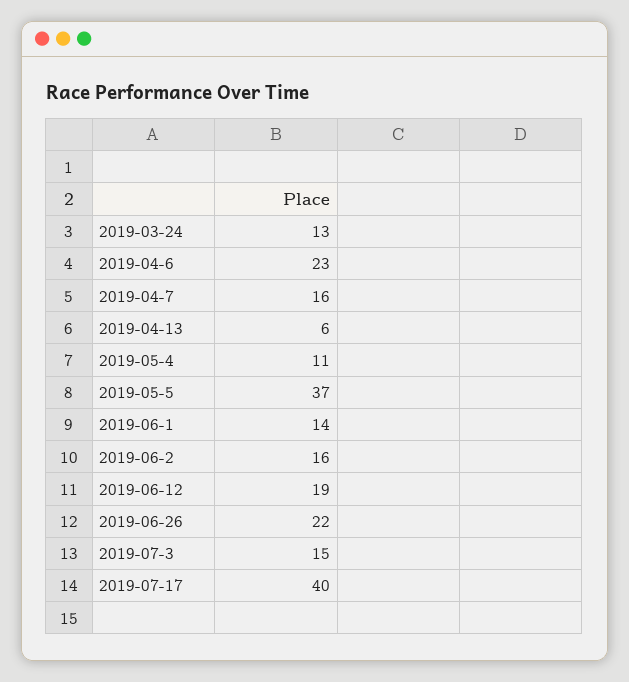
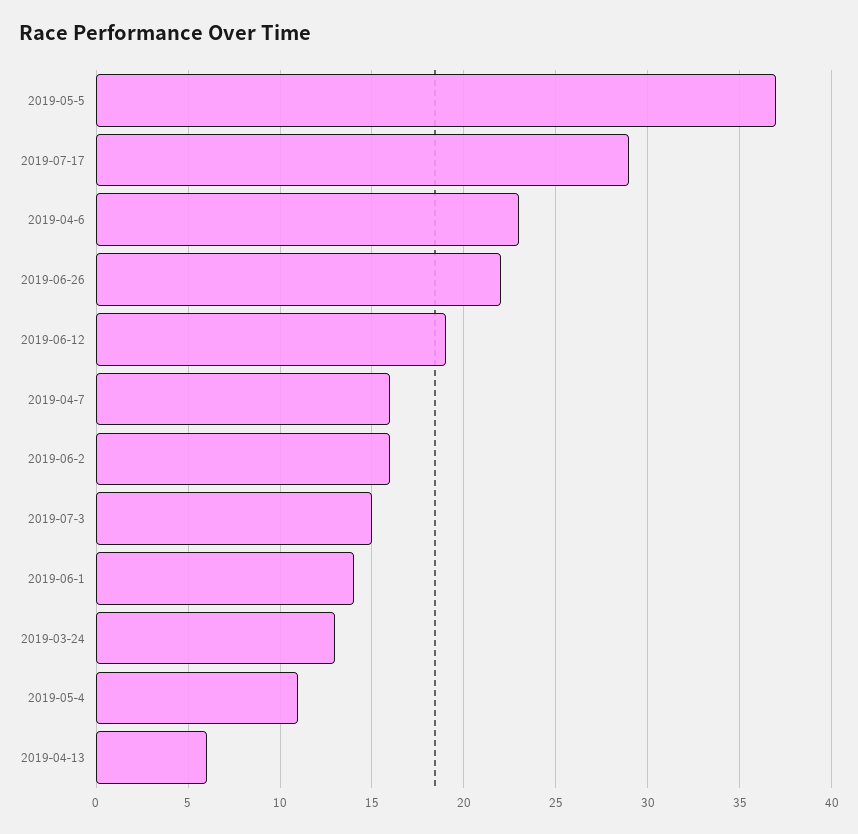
  {
    "2019-03-24": 13,
    "2019-04-6": 23,
    "2019-04-7": 16,
    "2019-04-13": 6,
    "2019-05-4": 11,
    "2019-05-5": 37,
    "2019-06-1": 14,
    "2019-06-2": 16,
    "2019-06-12": 19,
    "2019-06-26": 22,
    "2019-07-3": 15,
-   "2019-07-17": 40
+   "2019-07-17": 29
  }

